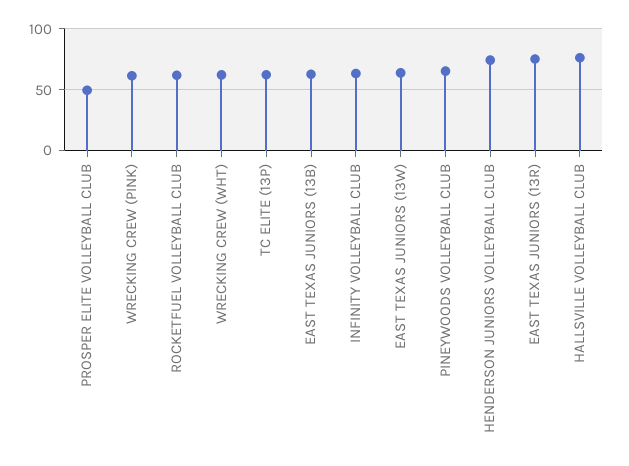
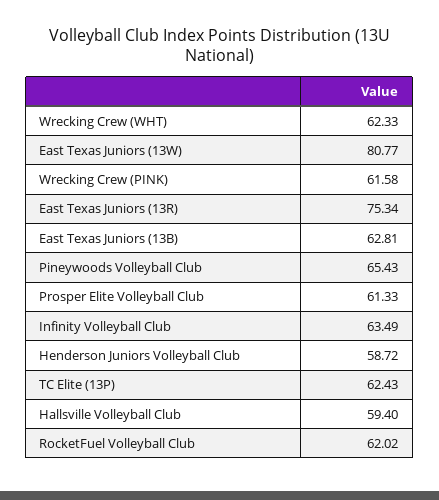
  {
-   "PROSPER ELITE VOLLEYBALL CLUB": 50,
+   "PROSPER ELITE VOLLEYBALL CLUB": 61.33,
    "WRECKING CREW (PINK)": 61.58,
    "ROCKETFUEL VOLLEYBALL CLUB": 62.02,
    "WRECKING CREW (WHT)": 62.33,
    "TC ELITE (13P)": 62.43,
    "EAST TEXAS JUNIORS (13B)": 62.81,
    "INFINITY VOLLEYBALL CLUB": 63.49,
-   "EAST TEXAS JUNIORS (13W)": 65,
+   "EAST TEXAS JUNIORS (13W)": 80.77,
    "PINEYWOODS VOLLEYBALL CLUB": 65.43,
-   "HENDERSON JUNIORS VOLLEYBALL CLUB": 75,
+   "HENDERSON JUNIORS VOLLEYBALL CLUB": 58.72,
    "EAST TEXAS JUNIORS (13R)": 75.34,
-   "HALLSVILLE VOLLEYBALL CLUB": 75
+   "HALLSVILLE VOLLEYBALL CLUB": 59.4
  }

